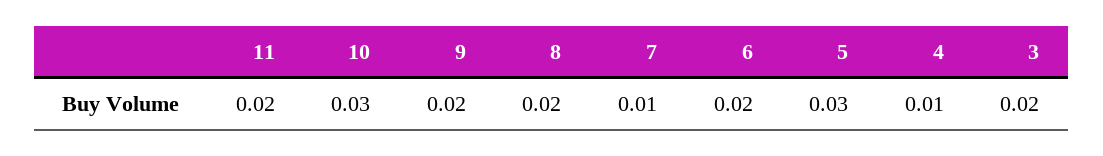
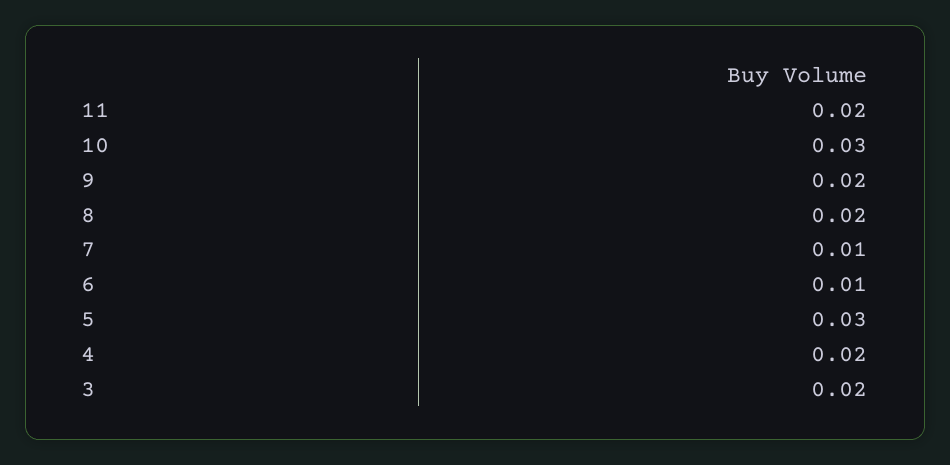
  {
    "11": 0.02,
    "10": 0.03,
    "9": 0.02,
    "8": 0.02,
    "7": 0.01,
-   "6": 0.02,
+   "6": 0.01,
    "5": 0.03,
-   "4": 0.01,
+   "4": 0.02,
    "3": 0.02
  }

